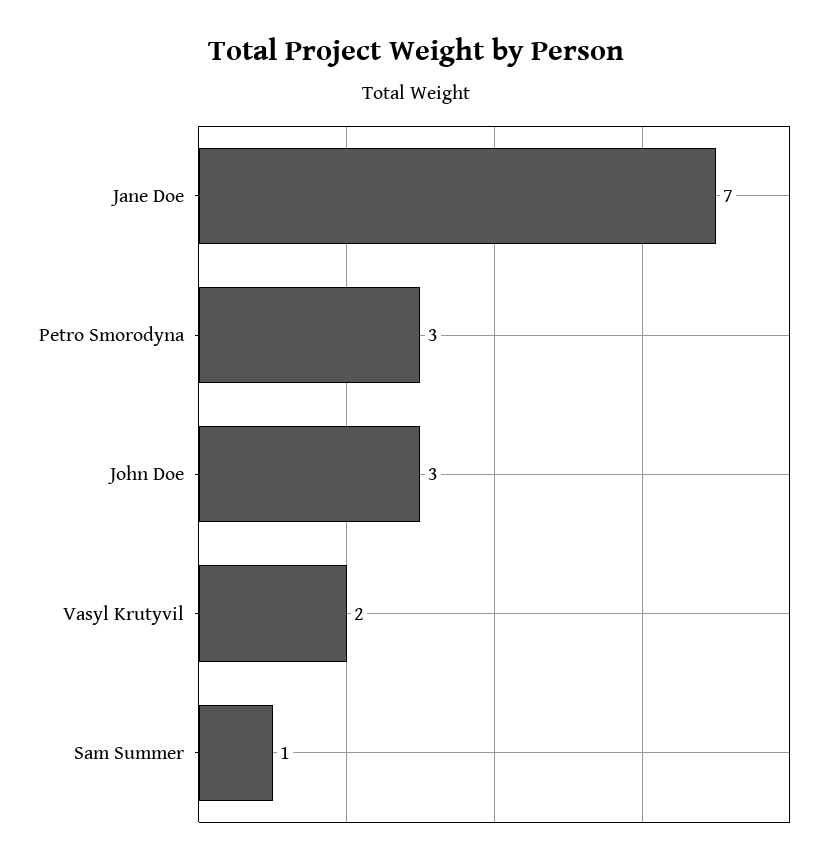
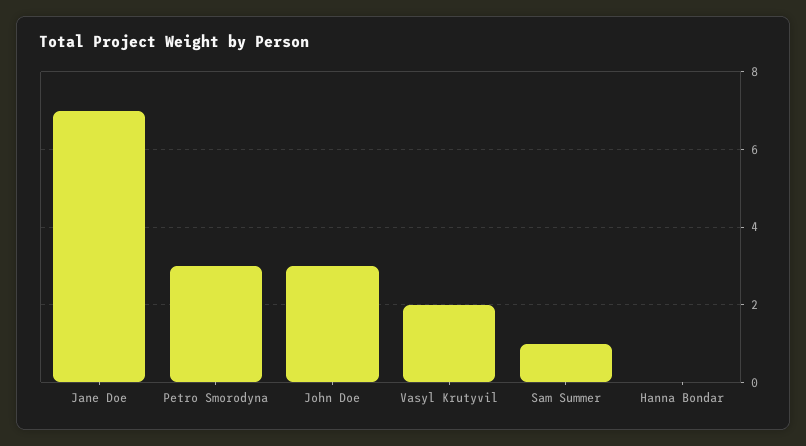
  {
    "Jane Doe": 7,
    "Petro Smorodyna": 3,
    "John Doe": 3,
    "Vasyl Krutyvil": 2,
-   "Sam Summer": 1
+   "Sam Summer": 1,
+   "Hanna Bondar": 0
  }

